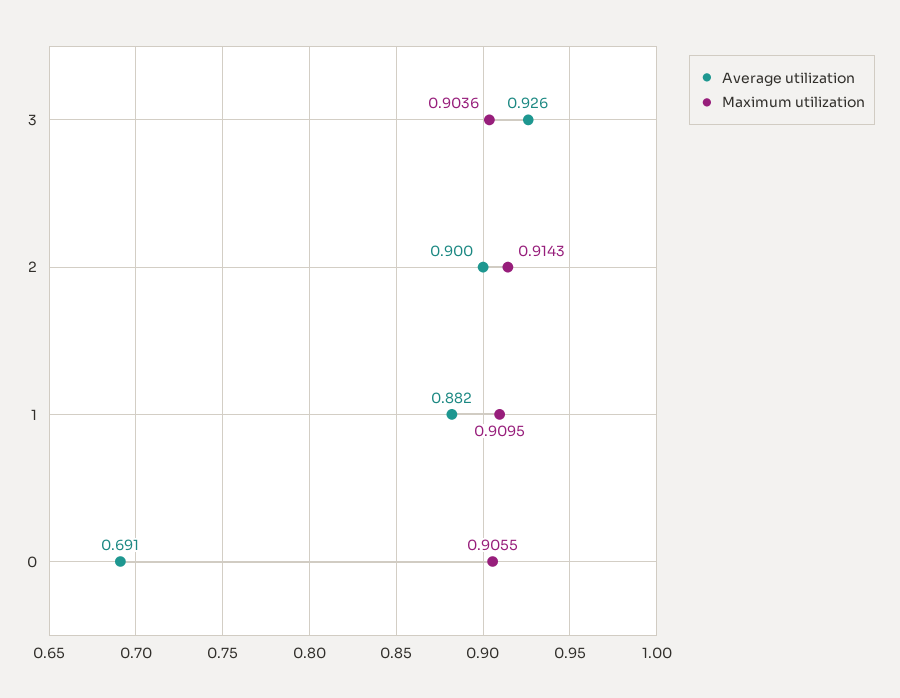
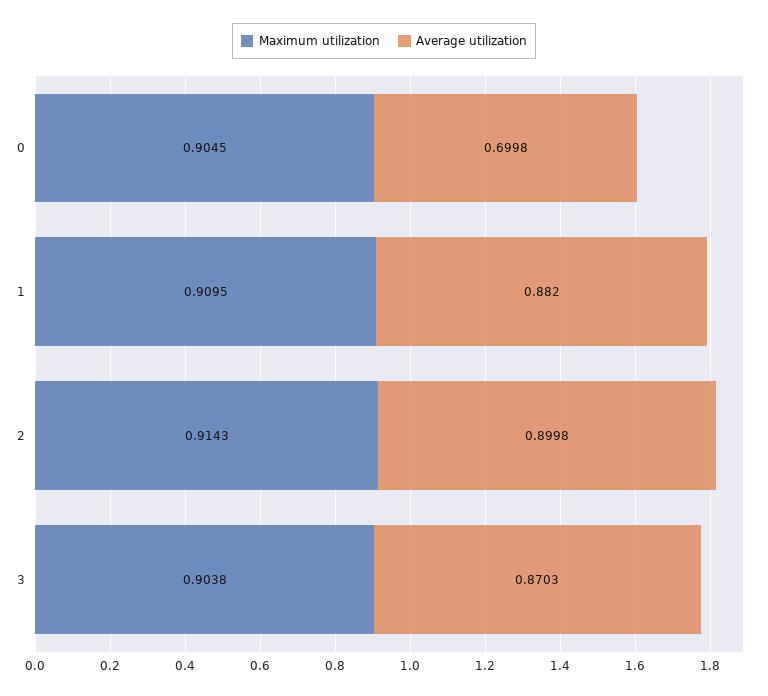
  {
    "Average utilization": {
-     "3": 0.926,
+     "3": 0.8703,
      "2": 0.8998,
      "1": 0.882,
-     "0": 0.691
+     "0": 0.6998
    },
    "Maximum utilization": {
-     "3": 0.9036,
+     "3": 0.9038,
      "2": 0.9143,
      "1": 0.9095,
-     "0": 0.9055
+     "0": 0.9045
    }
  }

